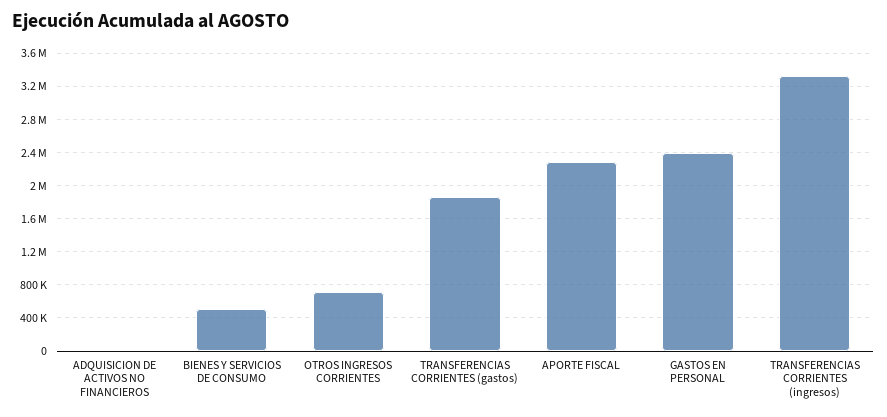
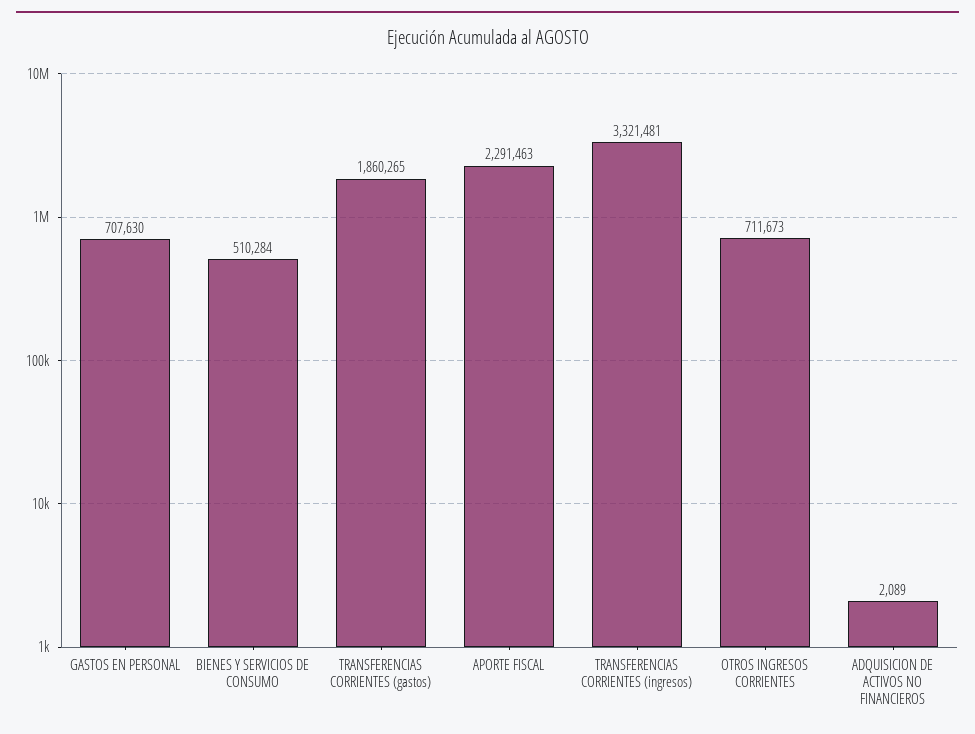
  {
    "ADQUISICION DE ACTIVOS NO FINANCIEROS": 2089,
    "BIENES Y SERVICIOS DE CONSUMO": 510284,
    "OTROS INGRESOS CORRIENTES": 711673,
    "TRANSFERENCIAS CORRIENTES (gastos)": 1860265,
    "APORTE FISCAL": 2291463,
-   "GASTOS EN PERSONAL": 2400000,
+   "GASTOS EN PERSONAL": 707630,
    "TRANSFERENCIAS CORRIENTES (ingresos)": 3321481
  }

